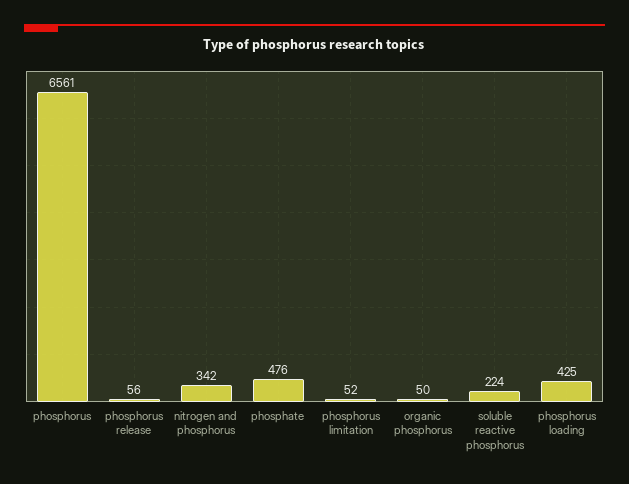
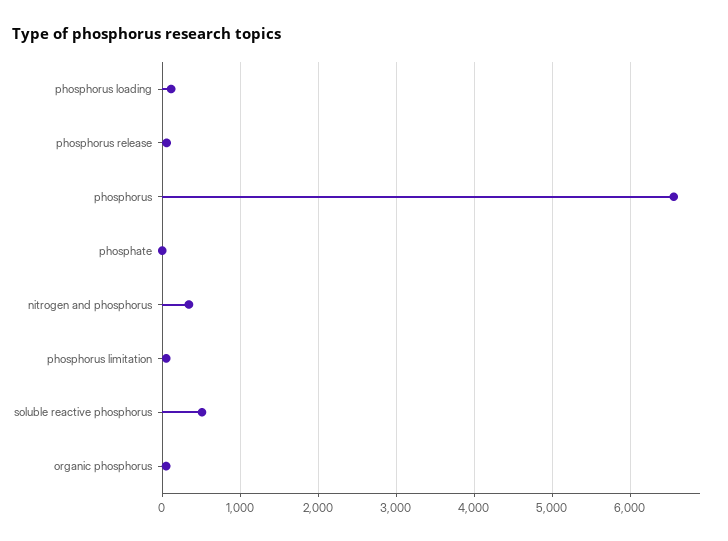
  {
    "phosphorus": 6561,
    "phosphorus release": 56,
    "nitrogen and phosphorus": 342,
-   "phosphate": 476,
+   "phosphate": 0,
    "phosphorus limitation": 52,
    "organic phosphorus": 50,
-   "soluble reactive phosphorus": 224,
+   "soluble reactive phosphorus": 500,
-   "phosphorus loading": 425
+   "phosphorus loading": 100
  }

